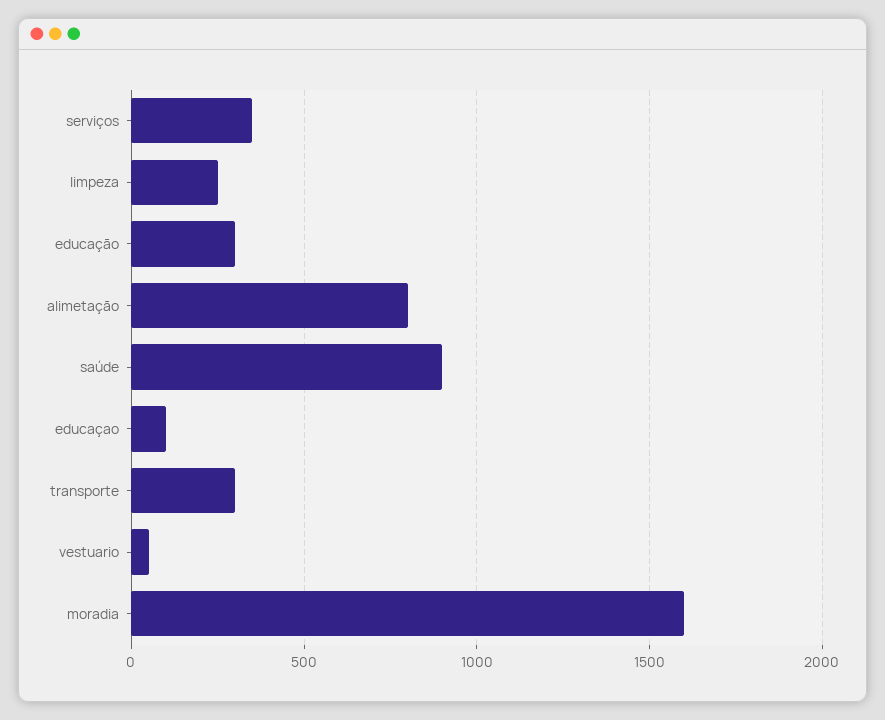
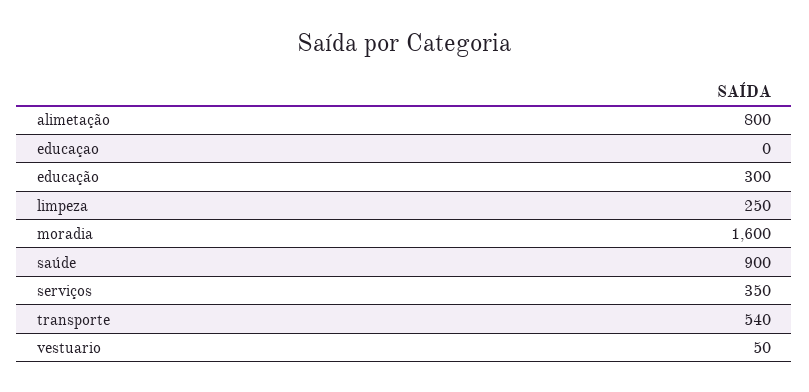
  {
    "serviços": 350,
    "limpeza": 250,
    "educação": 300,
    "alimetação": 800,
    "saúde": 900,
-   "educaçao": 100,
+   "educaçao": 0,
-   "transporte": 300,
+   "transporte": 540,
    "vestuario": 50,
    "moradia": 1600
  }

